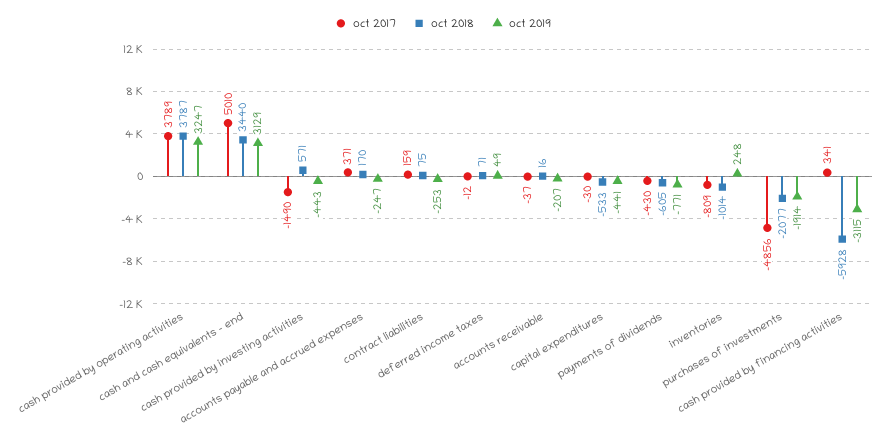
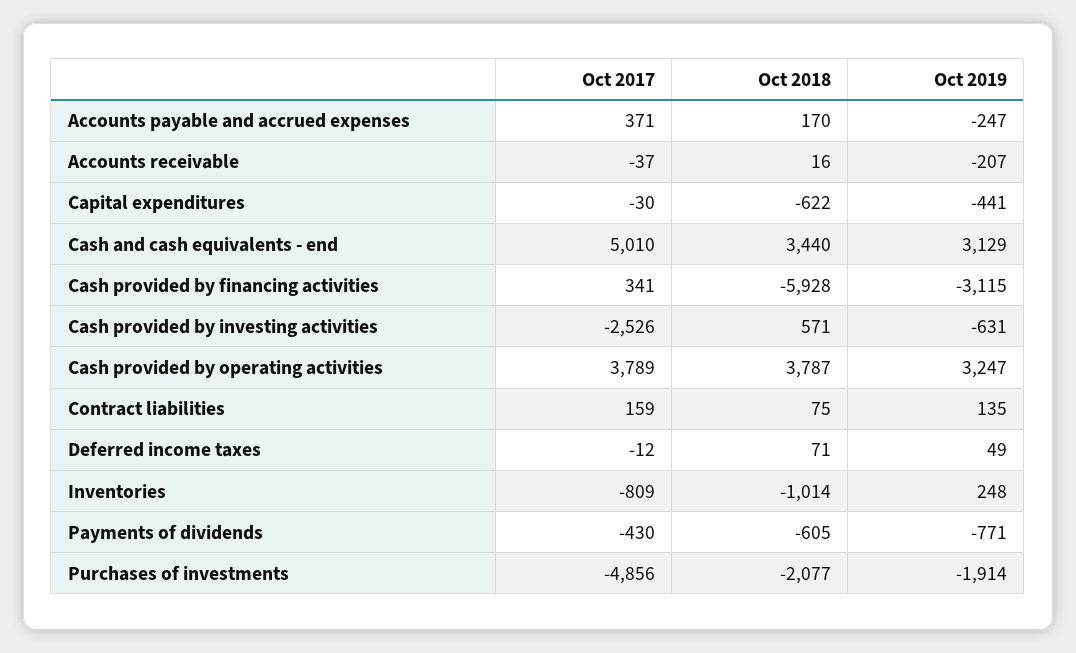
  {
    "oct 2017": {
      "cash provided by operating activities": 3789,
      "cash and cash equivalents - end": 5010,
-     "cash provided by investing activities": -1490,
+     "cash provided by investing activities": -2526,
      "accounts payable and accrued expenses": 371,
      "contract liabilities": 159,
      "deferred income taxes": -12,
      "accounts receivable": -37,
      "capital expenditures": -30,
      "payments of dividends": -430,
      "inventories": -809,
      "purchases of investments": -4856,
      "cash provided by financing activities": 341
    },
    "oct 2018": {
      "cash provided by operating activities": 3787,
      "cash and cash equivalents - end": 3440,
      "cash provided by investing activities": 571,
      "accounts payable and accrued expenses": 170,
      "contract liabilities": 75,
      "deferred income taxes": 71,
      "accounts receivable": 16,
-     "capital expenditures": -533,
+     "capital expenditures": -622,
      "payments of dividends": -605,
      "inventories": -1014,
      "purchases of investments": -2077,
      "cash provided by financing activities": -5928
    },
    "oct 2019": {
      "cash provided by operating activities": 3247,
      "cash and cash equivalents - end": 3129,
-     "cash provided by investing activities": -443,
+     "cash provided by investing activities": -631,
      "accounts payable and accrued expenses": -247,
-     "contract liabilities": -253,
+     "contract liabilities": 135,
      "deferred income taxes": 49,
      "accounts receivable": -207,
      "capital expenditures": -441,
      "payments of dividends": -771,
      "inventories": 248,
      "purchases of investments": -1914,
      "cash provided by financing activities": -3115
    }
  }

